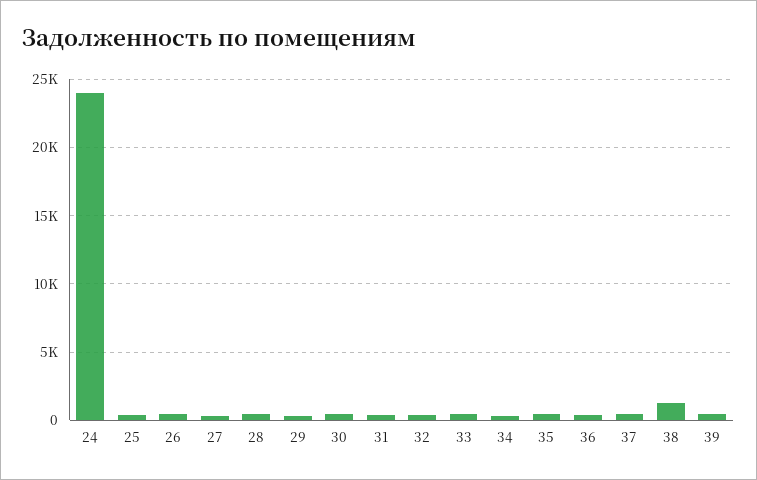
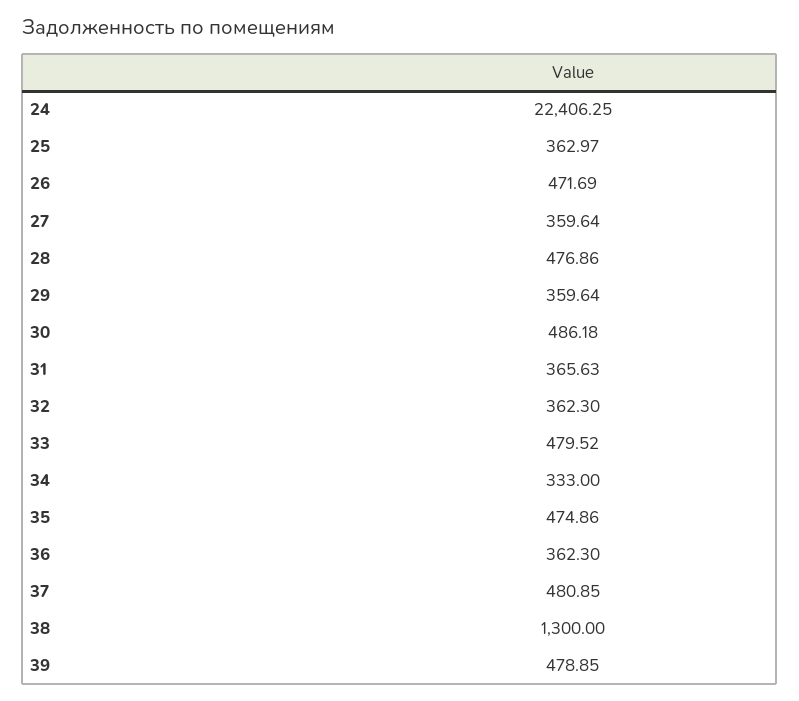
  {
-   "24": 24000,
+   "24": 22406.25,
    "25": 362.97,
    "26": 471.69,
    "27": 359.64,
    "28": 476.86,
    "29": 359.64,
    "30": 486.18,
    "31": 365.63,
    "32": 362.3,
    "33": 479.52,
    "34": 333,
    "35": 474.86,
    "36": 362.3,
    "37": 480.85,
    "38": 1300,
    "39": 478.85
  }

